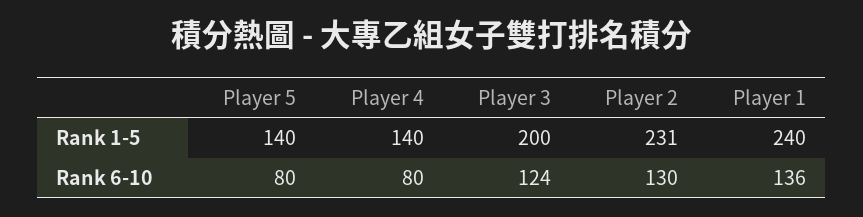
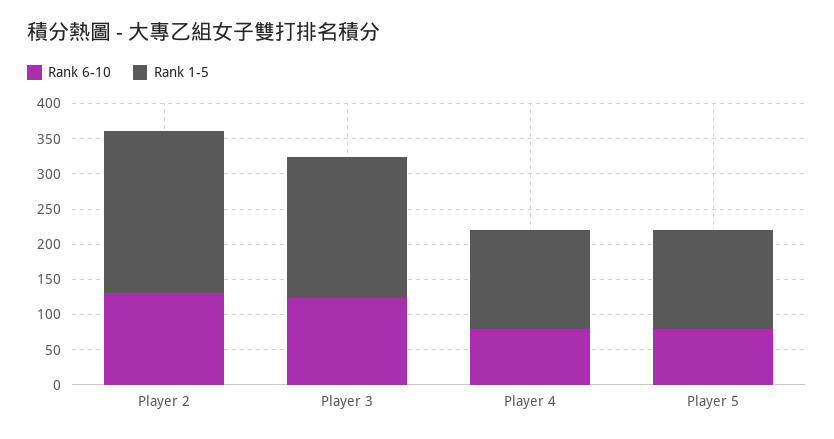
  {
    "Rank 1-5": {
      "Player 5": 140,
      "Player 4": 140,
      "Player 3": 200,
-     "Player 2": 231,
+     "Player 2": 231
-     "Player 1": 240
    },
    "Rank 6-10": {
      "Player 5": 80,
      "Player 4": 80,
      "Player 3": 124,
-     "Player 2": 130,
+     "Player 2": 130
-     "Player 1": 136
    }
  }

